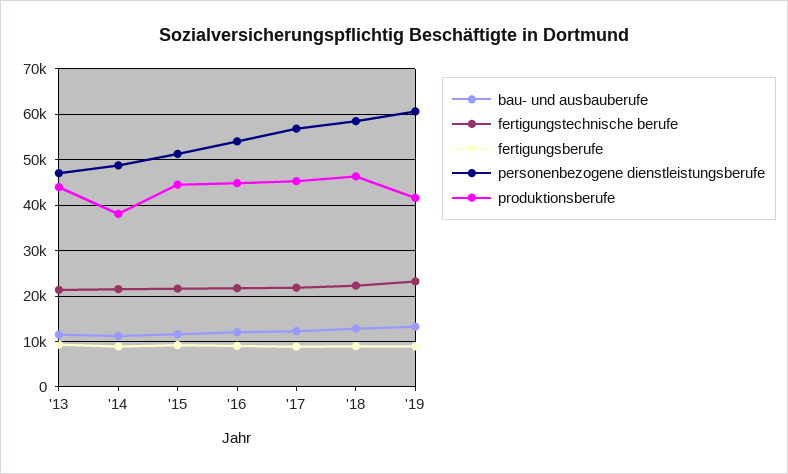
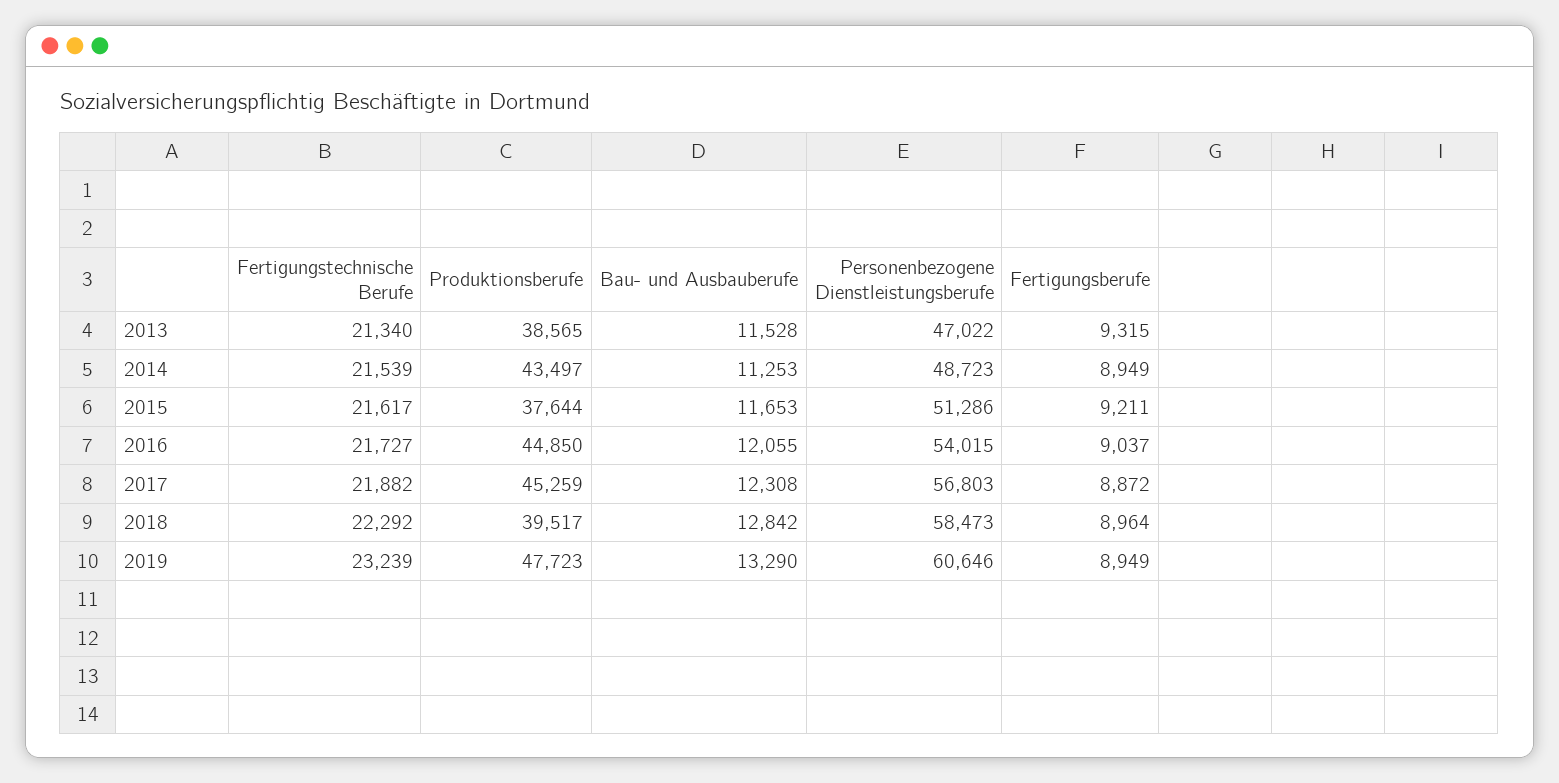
  {
    "bau- und ausbauberufe": {
      "'13": 11528,
      "'14": 11253,
      "'15": 11653,
      "'16": 12055,
      "'17": 12308,
      "'18": 12842,
      "'19": 13290
    },
    "fertigungstechnische berufe": {
      "'13": 21340,
      "'14": 21539,
      "'15": 21617,
      "'16": 21727,
      "'17": 21882,
      "'18": 22292,
      "'19": 23239
    },
    "fertigungsberufe": {
      "'13": 9315,
      "'14": 8949,
      "'15": 9211,
      "'16": 9037,
      "'17": 8872,
      "'18": 8964,
      "'19": 8949
    },
    "personenbezogene dienstleistungsberufe": {
      "'13": 47022,
      "'14": 48723,
      "'15": 51286,
      "'16": 54015,
      "'17": 56803,
      "'18": 58473,
      "'19": 60646
    },
    "produktionsberufe": {
-     "'13": 44000,
+     "'13": 38565,
-     "'14": 38000,
+     "'14": 43497,
-     "'15": 44000,
+     "'15": 37644,
      "'16": 44850,
      "'17": 45259,
-     "'18": 46000,
+     "'18": 39517,
-     "'19": 42000
+     "'19": 47723
    }
  }

